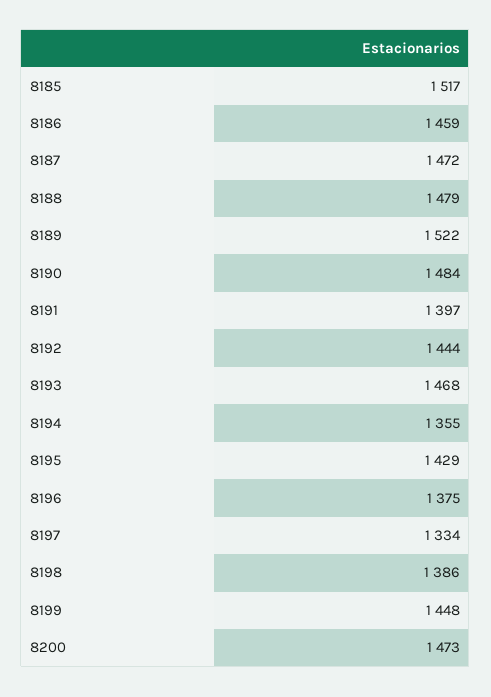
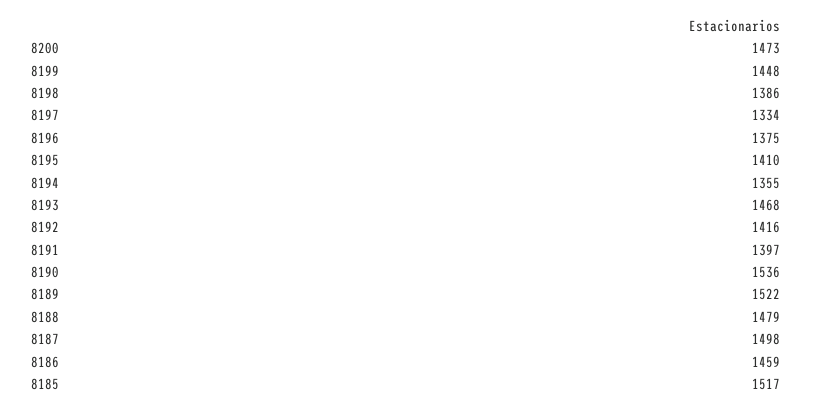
  {
    "8185": 1517,
    "8186": 1459,
-   "8187": 1472,
+   "8187": 1498,
    "8188": 1479,
    "8189": 1522,
-   "8190": 1484,
+   "8190": 1536,
    "8191": 1397,
-   "8192": 1444,
+   "8192": 1416,
    "8193": 1468,
    "8194": 1355,
-   "8195": 1429,
+   "8195": 1410,
    "8196": 1375,
    "8197": 1334,
    "8198": 1386,
    "8199": 1448,
    "8200": 1473
  }

